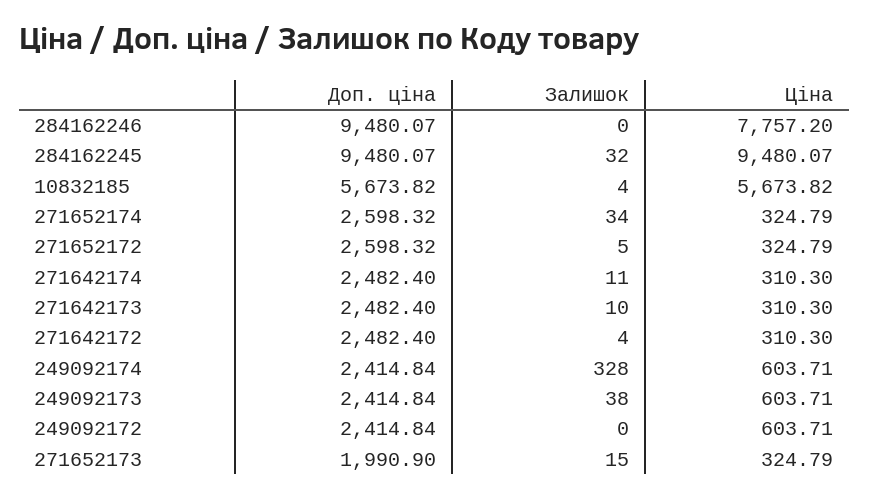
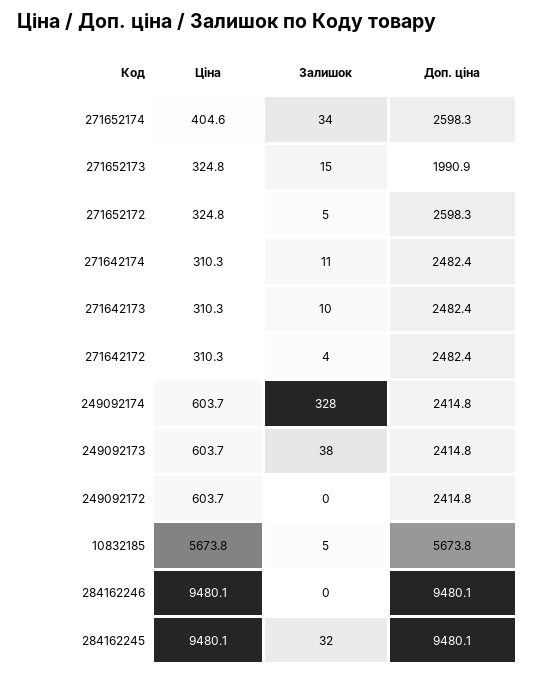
  {
    "Доп. ціна": {
      "284162246": 9480.07,
      "284162245": 9480.07,
      "10832185": 5673.82,
      "271652174": 2598.32,
      "271652172": 2598.32,
      "271642174": 2482.4,
      "271642173": 2482.4,
      "271642172": 2482.4,
      "249092174": 2414.84,
      "249092173": 2414.84,
      "249092172": 2414.84,
      "271652173": 1990.9
    },
    "Залишок": {
      "284162246": 0,
      "284162245": 32,
-     "10832185": 4,
+     "10832185": 5,
      "271652174": 34,
      "271652172": 5,
      "271642174": 11,
      "271642173": 10,
      "271642172": 4,
      "249092174": 328,
      "249092173": 38,
      "249092172": 0,
      "271652173": 15
    },
    "Ціна": {
-     "284162246": 7757.2,
+     "284162246": 9480.1,
      "284162245": 9480.07,
      "10832185": 5673.82,
-     "271652174": 324.79,
+     "271652174": 404.6,
      "271652172": 324.79,
      "271642174": 310.3,
      "271642173": 310.3,
      "271642172": 310.3,
      "249092174": 603.71,
      "249092173": 603.71,
      "249092172": 603.71,
      "271652173": 324.79
    }
  }

